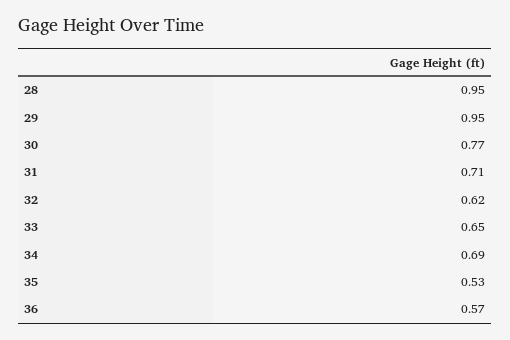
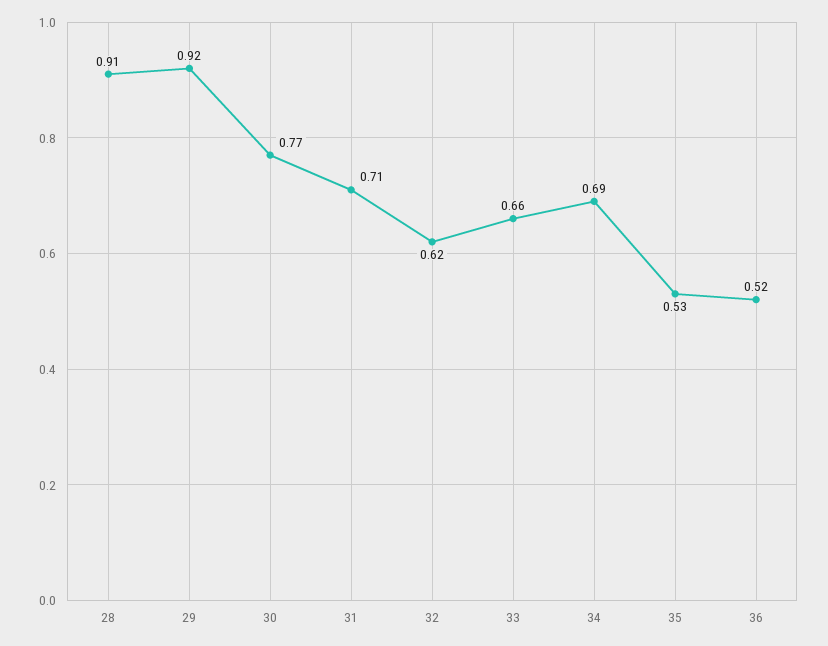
  {
-   "28": 0.95,
+   "28": 0.91,
-   "29": 0.95,
+   "29": 0.92,
    "30": 0.77,
    "31": 0.71,
    "32": 0.62,
-   "33": 0.65,
+   "33": 0.66,
    "34": 0.69,
    "35": 0.53,
-   "36": 0.57
+   "36": 0.52
  }

